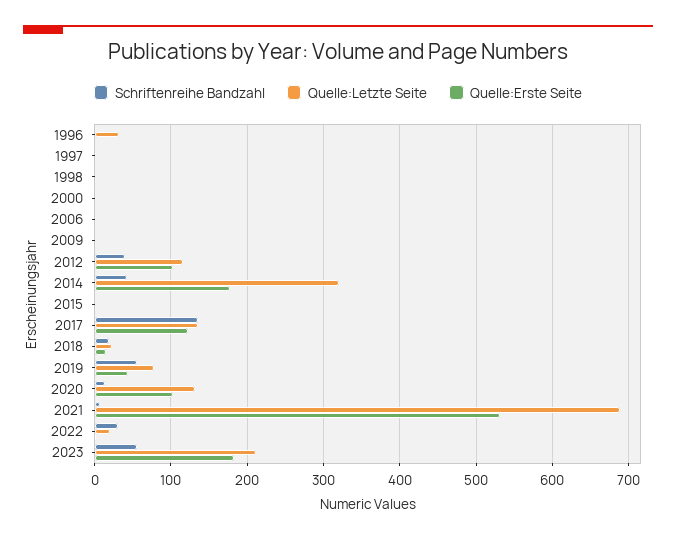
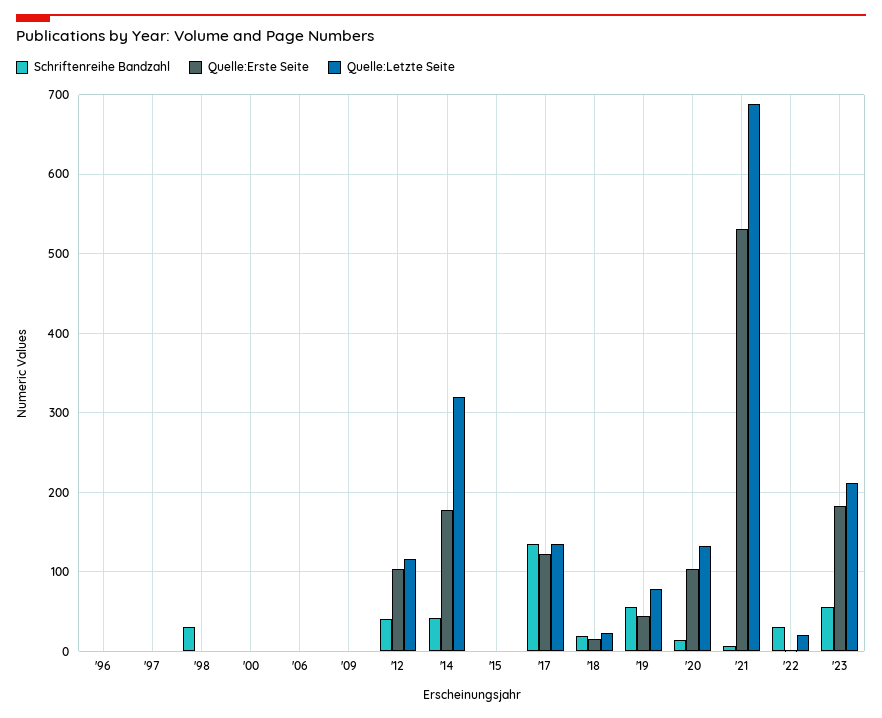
  {
    "Schriftenreihe Bandzahl": {
      "1996": 0,
      "1997": 0,
-     "1998": 0,
+     "1998": 30,
      "2000": 0,
      "2006": 0,
      "2009": 0,
      "2012": 40,
      "2014": 40,
      "2015": 0,
      "2017": 140,
      "2018": 20,
      "2019": 60,
      "2020": 10,
      "2021": 10,
      "2022": 30,
      "2023": 60
    },
    "Quelle:Letzte Seite": {
-     "1996": 30,
+     "1996": 0,
      "1997": 0,
      "1998": 0,
      "2000": 0,
      "2006": 0,
      "2009": 0,
      "2012": 120,
      "2014": 320,
      "2015": 0,
      "2017": 140,
      "2018": 20,
      "2019": 80,
      "2020": 130,
      "2021": 690,
      "2022": 20,
      "2023": 210
    },
    "Quelle:Erste Seite": {
      "1996": 0,
      "1997": 0,
      "1998": 0,
      "2000": 0,
      "2006": 0,
      "2009": 0,
      "2012": 100,
      "2014": 180,
      "2015": 0,
      "2017": 120,
      "2018": 20,
      "2019": 40,
      "2020": 100,
      "2021": 530,
      "2022": 0,
      "2023": 180
    }
  }

